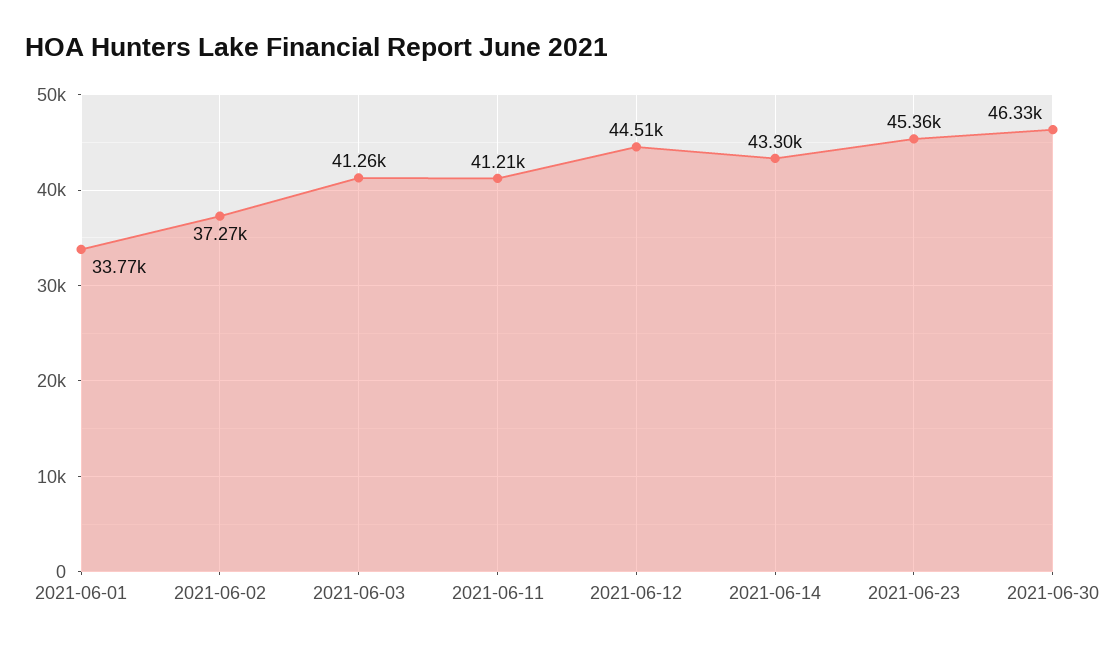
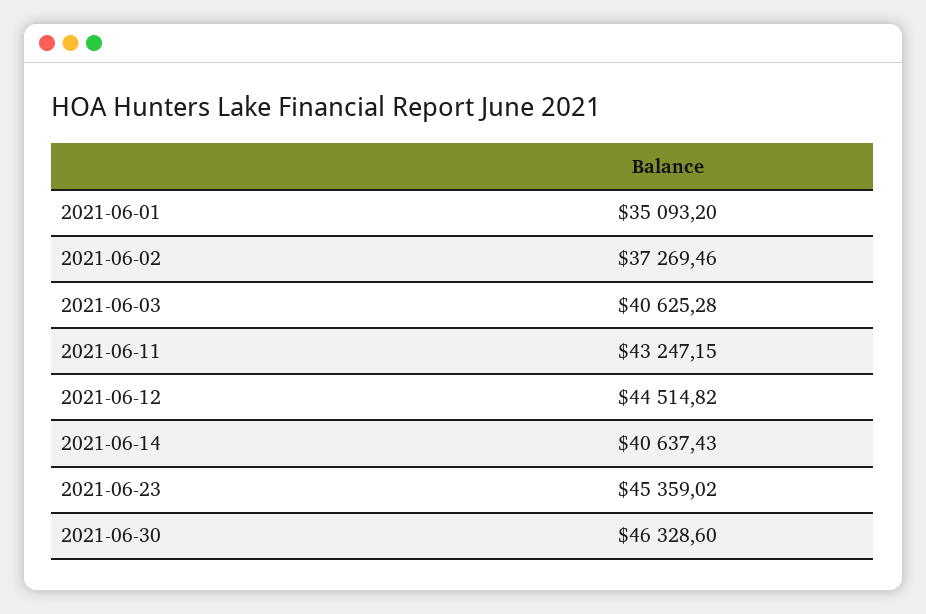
  {
-   "2021-06-01": 33770,
+   "2021-06-01": 35093.2,
    "2021-06-02": 37269.46,
-   "2021-06-03": 41260,
+   "2021-06-03": 40625.28,
-   "2021-06-11": 41210,
+   "2021-06-11": 43247.15,
    "2021-06-12": 44514.82,
-   "2021-06-14": 43300,
+   "2021-06-14": 40637.43,
    "2021-06-23": 45359.02,
    "2021-06-30": 46328.6
  }

